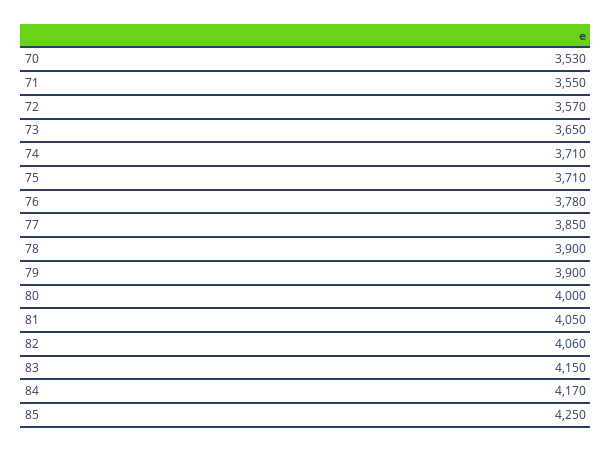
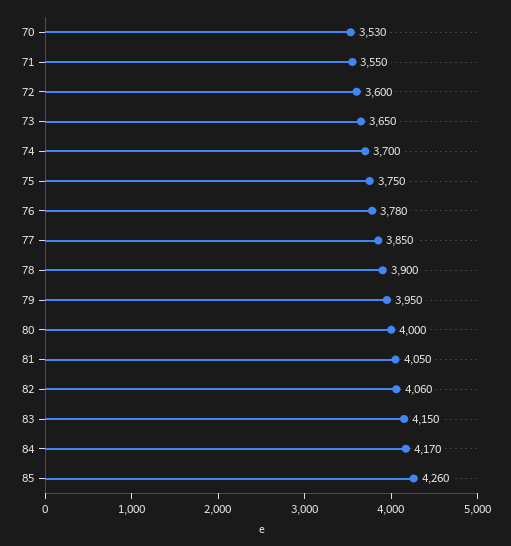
  {
    "70": 3530,
    "71": 3550,
-   "72": 3570,
+   "72": 3600,
    "73": 3650,
-   "74": 3710,
+   "74": 3700,
-   "75": 3710,
+   "75": 3750,
    "76": 3780,
    "77": 3850,
    "78": 3900,
-   "79": 3900,
+   "79": 3950,
    "80": 4000,
    "81": 4050,
    "82": 4060,
    "83": 4150,
    "84": 4170,
-   "85": 4250
+   "85": 4260
  }

